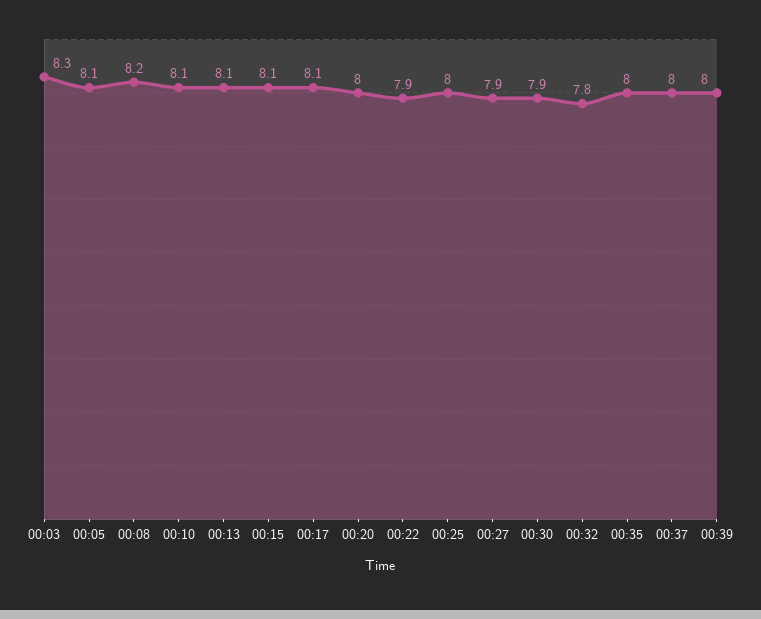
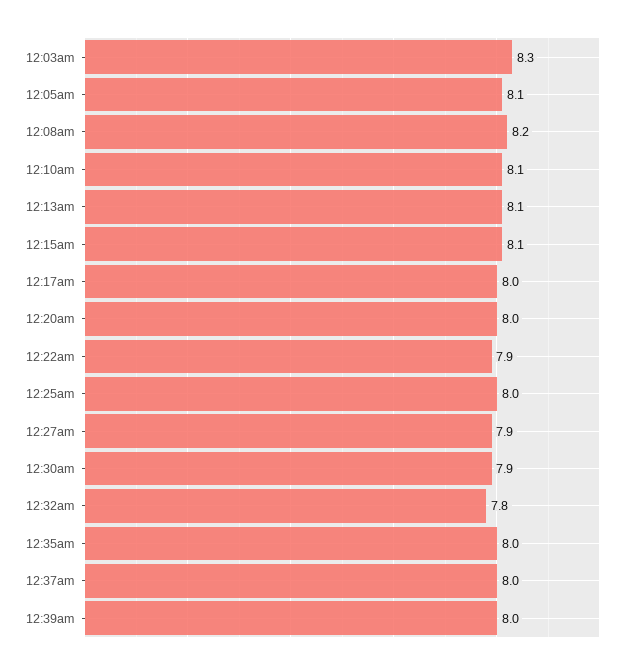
  {
    "00:03": 8.3,
    "00:05": 8.1,
    "00:08": 8.2,
    "00:10": 8.1,
    "00:13": 8.1,
    "00:15": 8.1,
-   "00:17": 8.1,
+   "00:17": 8,
    "00:20": 8,
    "00:22": 7.9,
    "00:25": 8,
    "00:27": 7.9,
    "00:30": 7.9,
    "00:32": 7.8,
    "00:35": 8,
    "00:37": 8,
    "00:39": 8
  }

